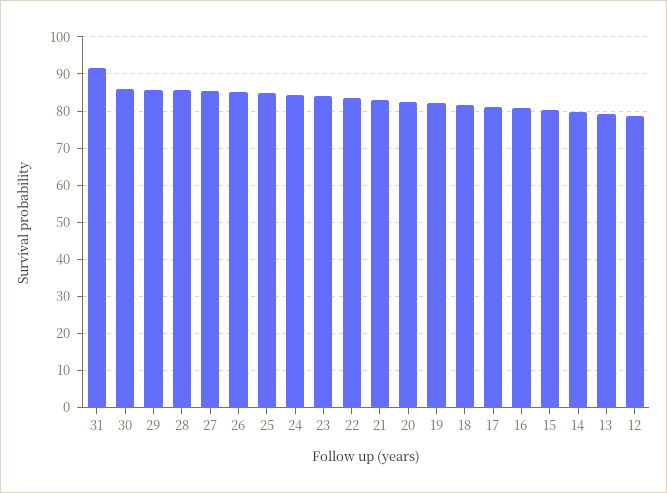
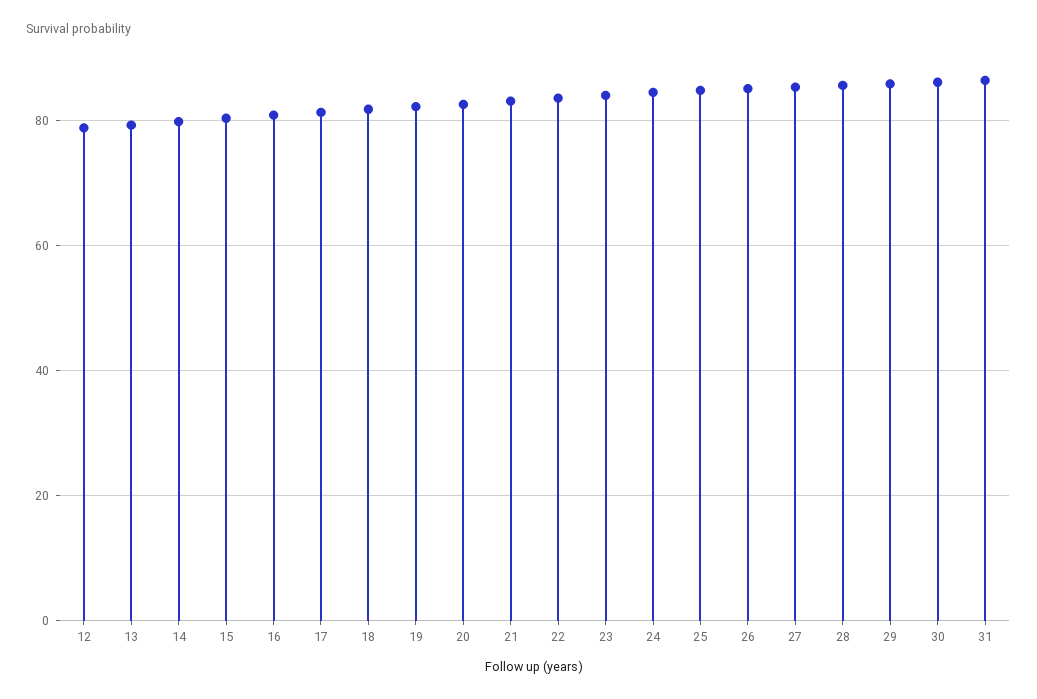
  {
-   "31": 92,
+   "31": 86,
    "30": 86,
    "29": 86,
    "28": 86,
    "27": 86,
    "26": 86,
    "25": 84,
    "24": 84,
    "23": 84,
    "22": 84,
    "21": 84,
    "20": 82,
    "19": 82,
    "18": 82,
    "17": 82,
    "16": 80,
    "15": 80,
    "14": 80,
    "13": 80,
    "12": 78
  }

